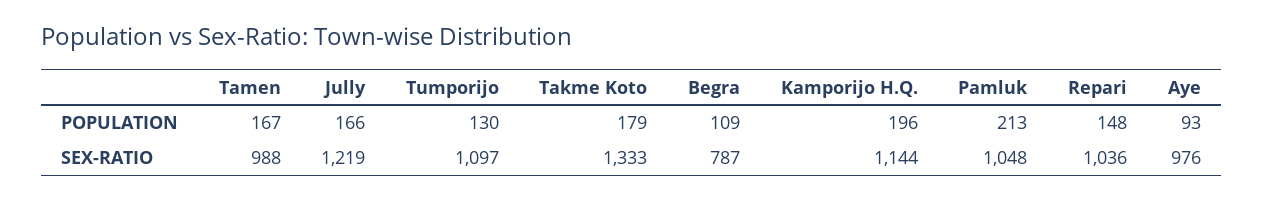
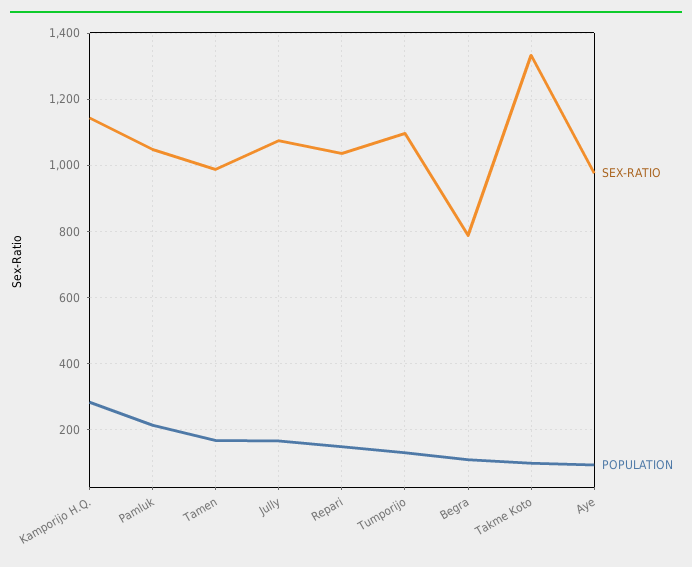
  {
    "POPULATION": {
      "Tamen": 167,
      "Jully": 166,
      "Tumporijo": 130,
-     "Takme Koto": 179,
+     "Takme Koto": 100,
      "Begra": 109,
-     "Kamporijo H.Q.": 196,
+     "Kamporijo H.Q.": 280,
      "Pamluk": 213,
      "Repari": 148,
      "Aye": 93
    },
    "SEX-RATIO": {
      "Tamen": 988,
-     "Jully": 1219,
+     "Jully": 1080,
      "Tumporijo": 1097,
      "Takme Koto": 1333,
      "Begra": 787,
      "Kamporijo H.Q.": 1144,
      "Pamluk": 1048,
      "Repari": 1036,
      "Aye": 976
    }
  }

